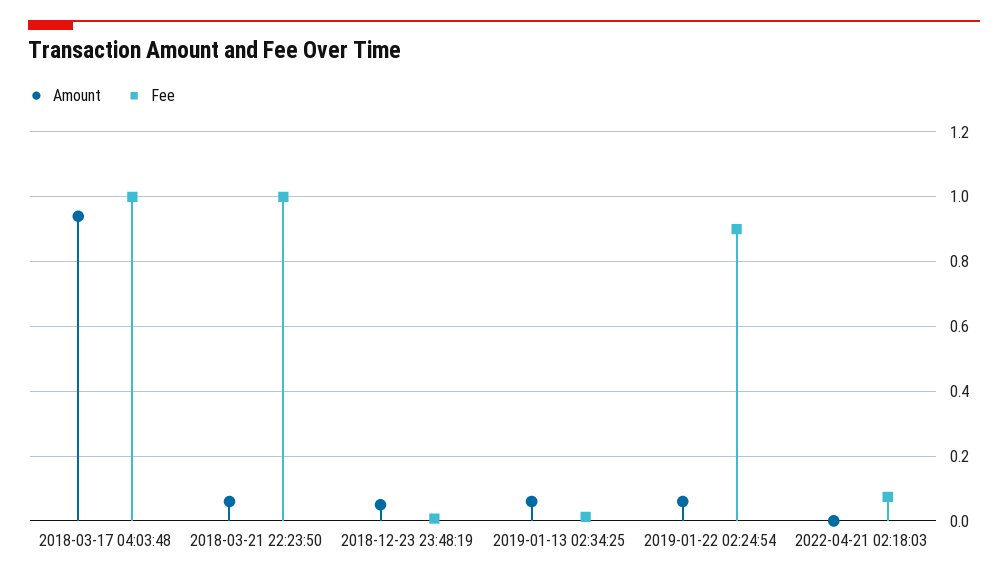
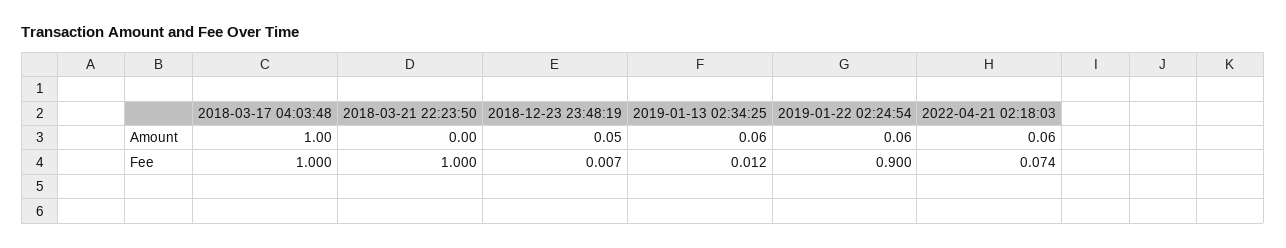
  {
    "Amount": {
-     "2018-03-17 04:03:48": 0.94,
+     "2018-03-17 04:03:48": 1,
-     "2018-03-21 22:23:50": 0.06,
+     "2018-03-21 22:23:50": 0,
      "2018-12-23 23:48:19": 0.05,
      "2019-01-13 02:34:25": 0.06,
      "2019-01-22 02:24:54": 0.06,
-     "2022-04-21 02:18:03": 0
+     "2022-04-21 02:18:03": 0.06
    },
    "Fee": {
      "2018-03-17 04:03:48": 1,
      "2018-03-21 22:23:50": 1,
      "2018-12-23 23:48:19": 0.007,
      "2019-01-13 02:34:25": 0.012,
      "2019-01-22 02:24:54": 0.9,
      "2022-04-21 02:18:03": 0.074
    }
  }

